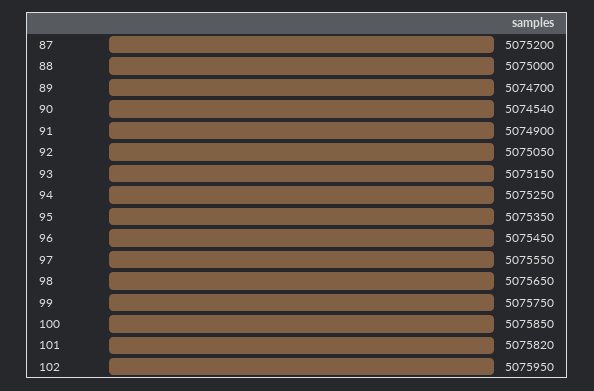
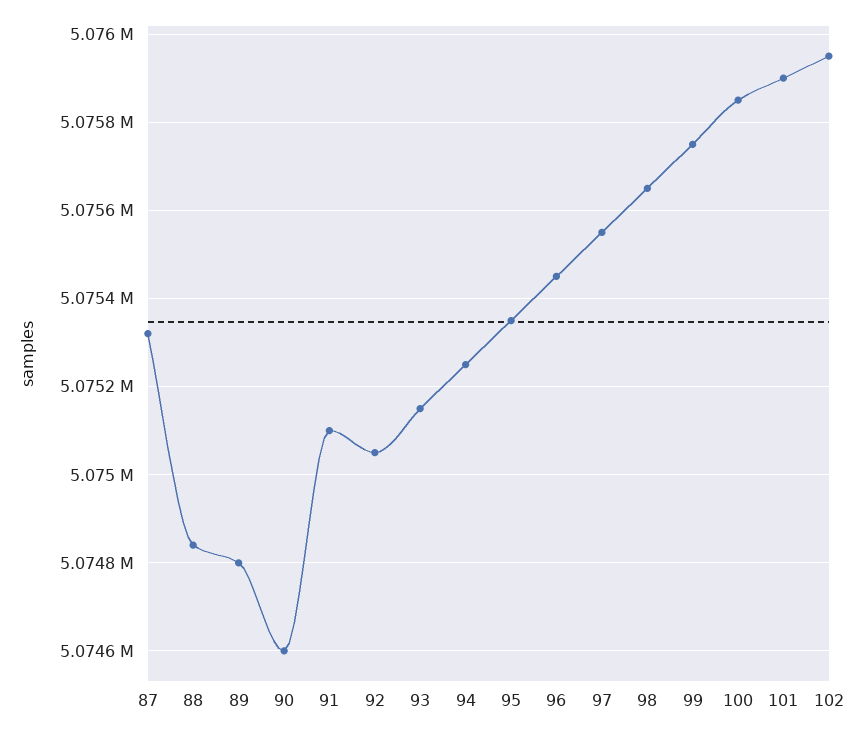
  {
-   "87": 5075200,
+   "87": 5075320,
-   "88": 5075000,
+   "88": 5074840,
-   "89": 5074700,
+   "89": 5074800,
-   "90": 5074540,
+   "90": 5074600,
-   "91": 5074900,
+   "91": 5075100,
    "92": 5075050,
    "93": 5075150,
    "94": 5075250,
    "95": 5075350,
    "96": 5075450,
    "97": 5075550,
    "98": 5075650,
    "99": 5075750,
    "100": 5075850,
-   "101": 5075820,
+   "101": 5075900,
    "102": 5075950
  }

